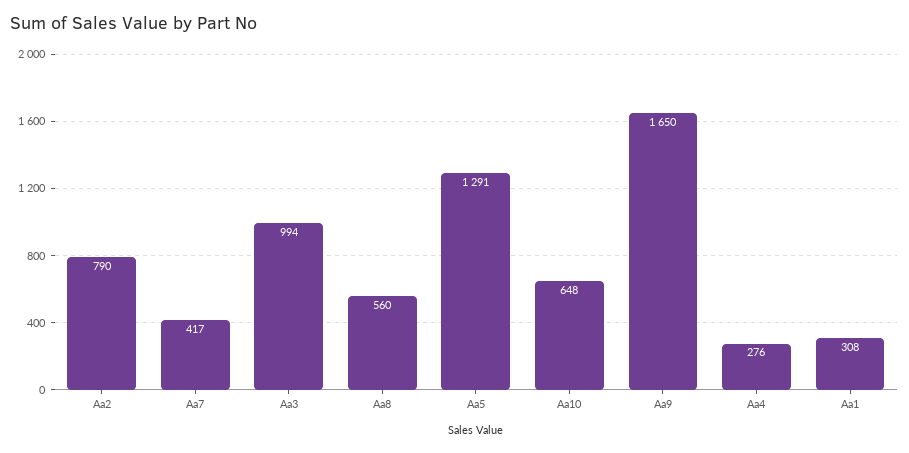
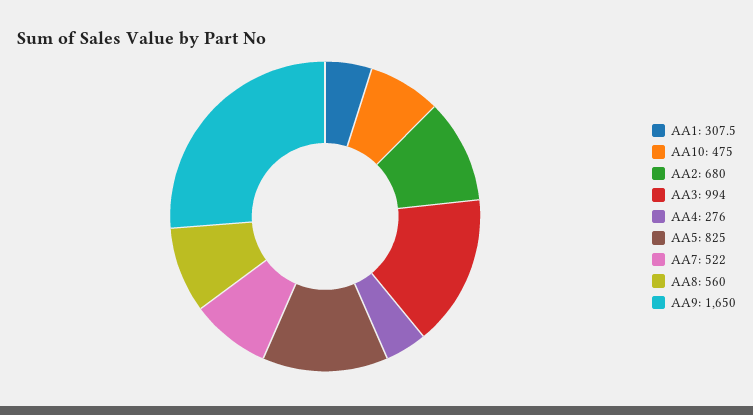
  {
-   "Aa2": 790,
+   "Aa2": 680,
-   "Aa7": 417,
+   "Aa7": 522,
    "Aa3": 994,
    "Aa8": 560,
-   "Aa5": 1291,
+   "Aa5": 825,
-   "Aa10": 648,
+   "Aa10": 475,
    "Aa9": 1650,
    "Aa4": 276,
    "Aa1": 307.5
  }

